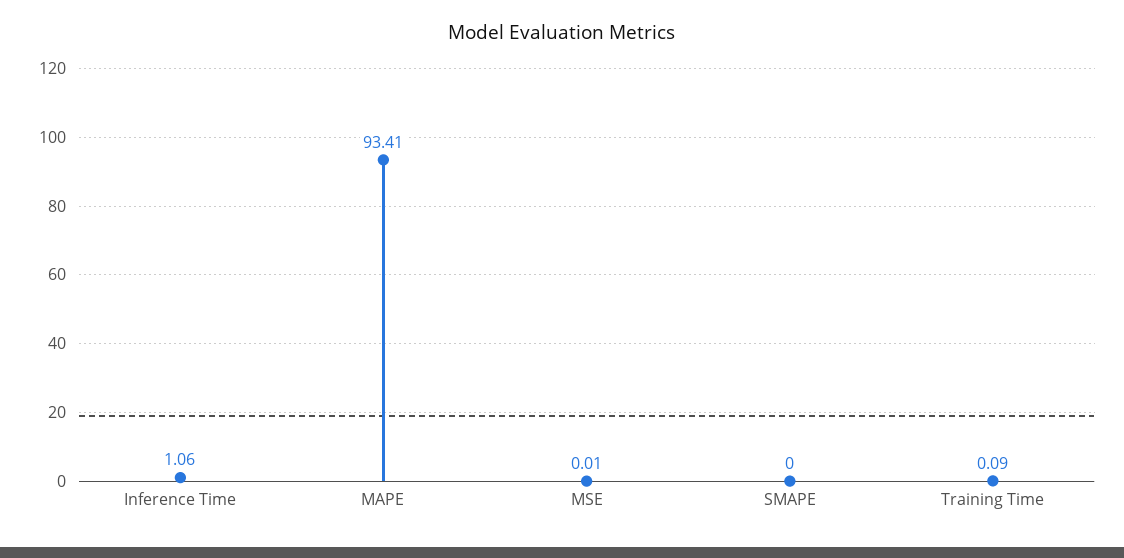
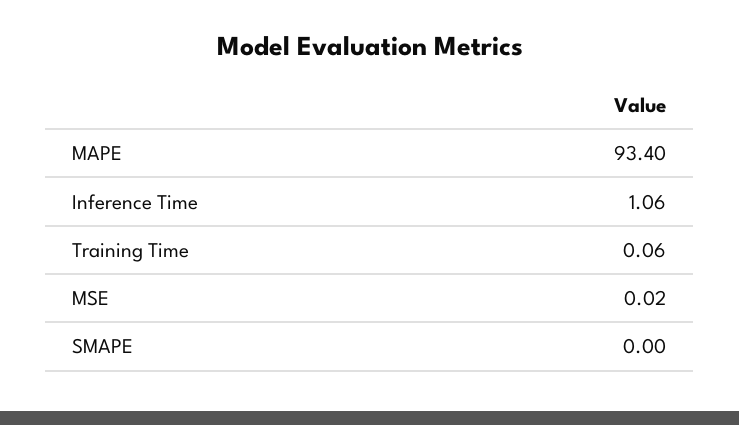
  {
    "Inference Time": 1.06,
-   "MAPE": 93.41,
+   "MAPE": 93.4,
-   "MSE": 0.01,
+   "MSE": 0.02,
    "SMAPE": 0,
-   "Training Time": 0.09
+   "Training Time": 0.06
  }

